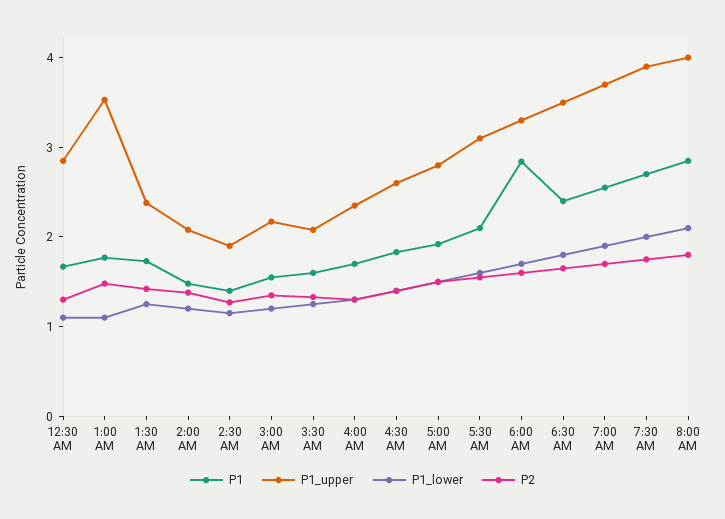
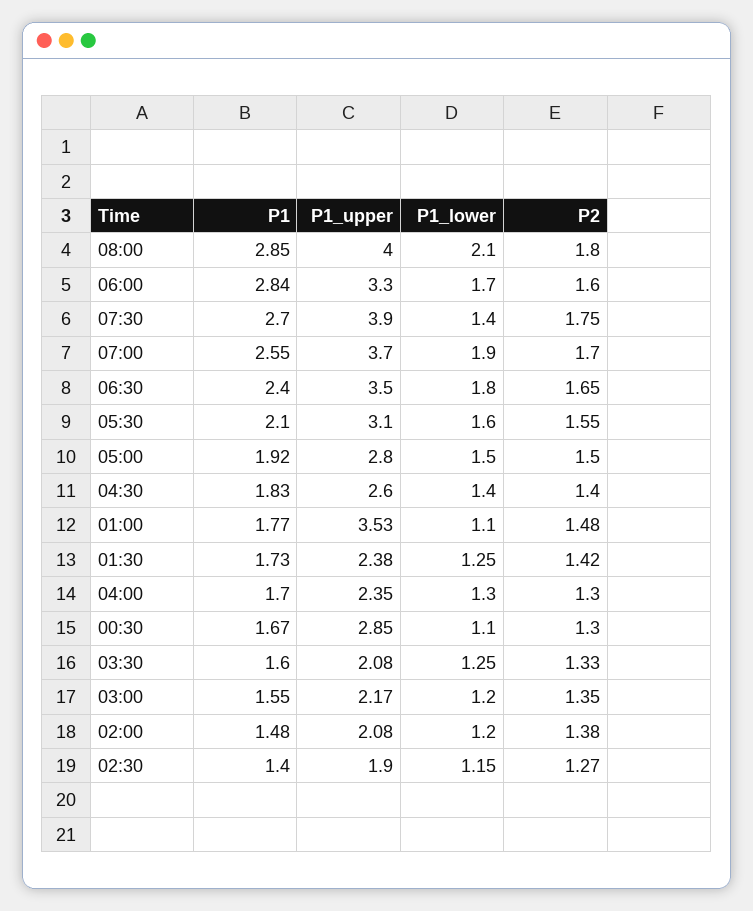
  {
    "P1": {
      "12:30 AM": 1.67,
      "1:00 AM": 1.77,
      "1:30 AM": 1.73,
      "2:00 AM": 1.48,
      "2:30 AM": 1.4,
      "3:00 AM": 1.55,
      "3:30 AM": 1.6,
      "4:00 AM": 1.7,
      "4:30 AM": 1.83,
      "5:00 AM": 1.92,
      "5:30 AM": 2.1,
      "6:00 AM": 2.84,
      "6:30 AM": 2.4,
      "7:00 AM": 2.55,
      "7:30 AM": 2.7,
      "8:00 AM": 2.85
    },
    "P1_upper": {
      "12:30 AM": 2.85,
      "1:00 AM": 3.53,
      "1:30 AM": 2.38,
      "2:00 AM": 2.08,
      "2:30 AM": 1.9,
      "3:00 AM": 2.17,
      "3:30 AM": 2.08,
      "4:00 AM": 2.35,
      "4:30 AM": 2.6,
      "5:00 AM": 2.8,
      "5:30 AM": 3.1,
      "6:00 AM": 3.3,
      "6:30 AM": 3.5,
      "7:00 AM": 3.7,
      "7:30 AM": 3.9,
      "8:00 AM": 4
    },
    "P1_lower": {
      "12:30 AM": 1.1,
      "1:00 AM": 1.1,
      "1:30 AM": 1.25,
      "2:00 AM": 1.2,
      "2:30 AM": 1.15,
      "3:00 AM": 1.2,
      "3:30 AM": 1.25,
      "4:00 AM": 1.3,
      "4:30 AM": 1.4,
      "5:00 AM": 1.5,
      "5:30 AM": 1.6,
      "6:00 AM": 1.7,
      "6:30 AM": 1.8,
      "7:00 AM": 1.9,
-     "7:30 AM": 2,
+     "7:30 AM": 1.4,
      "8:00 AM": 2.1
    },
    "P2": {
      "12:30 AM": 1.3,
      "1:00 AM": 1.48,
      "1:30 AM": 1.42,
      "2:00 AM": 1.38,
      "2:30 AM": 1.27,
      "3:00 AM": 1.35,
      "3:30 AM": 1.33,
      "4:00 AM": 1.3,
      "4:30 AM": 1.4,
      "5:00 AM": 1.5,
      "5:30 AM": 1.55,
      "6:00 AM": 1.6,
      "6:30 AM": 1.65,
      "7:00 AM": 1.7,
      "7:30 AM": 1.75,
      "8:00 AM": 1.8
    }
  }

